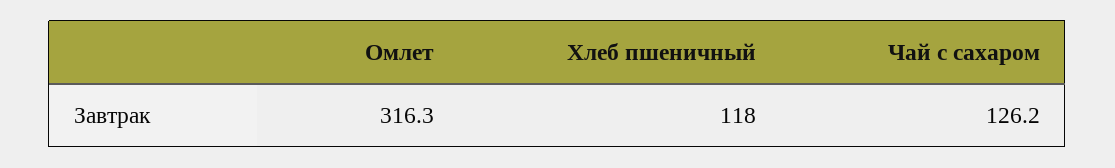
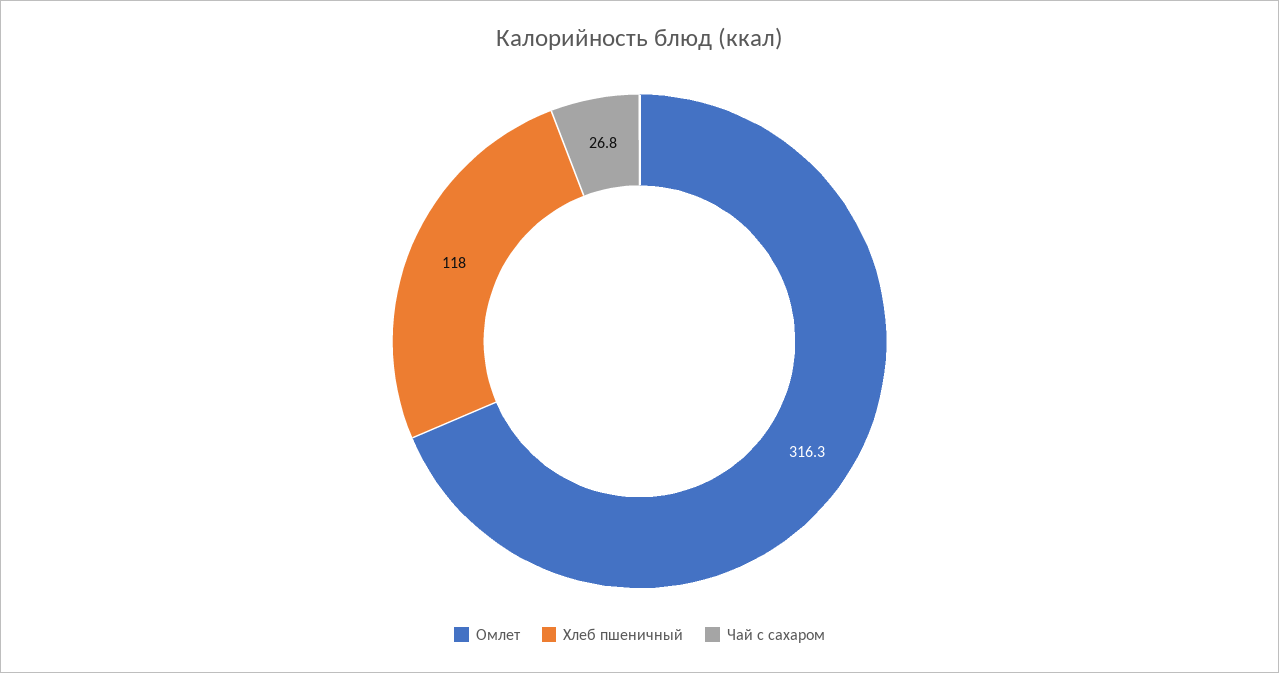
  {
    "Омлет": 316.3,
    "Хлеб пшеничный": 118,
-   "Чай с сахаром": 126.2
+   "Чай с сахаром": 26.8
  }

